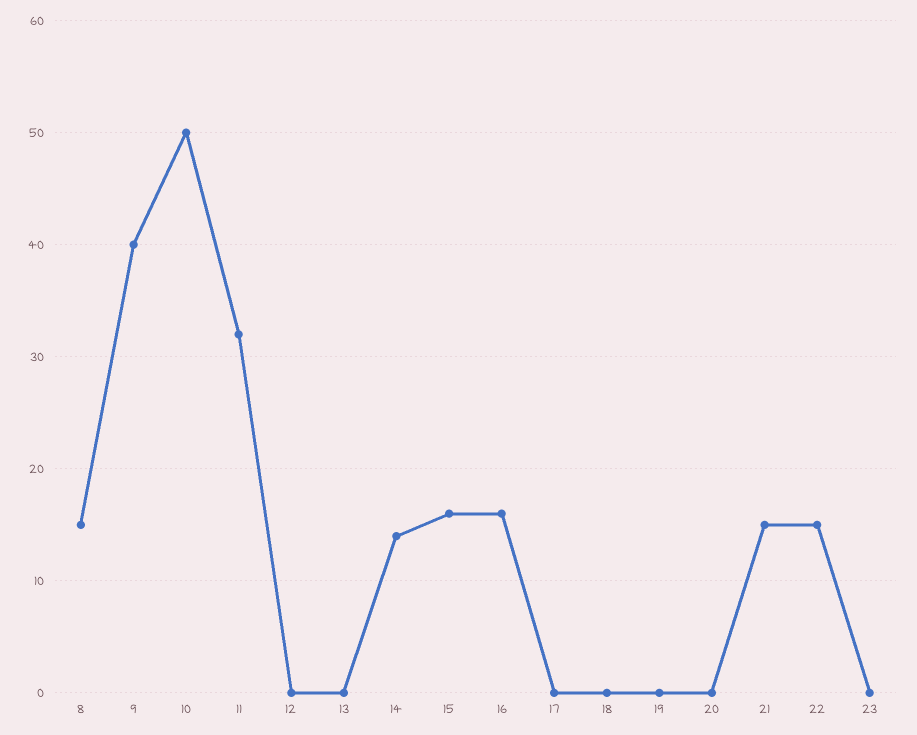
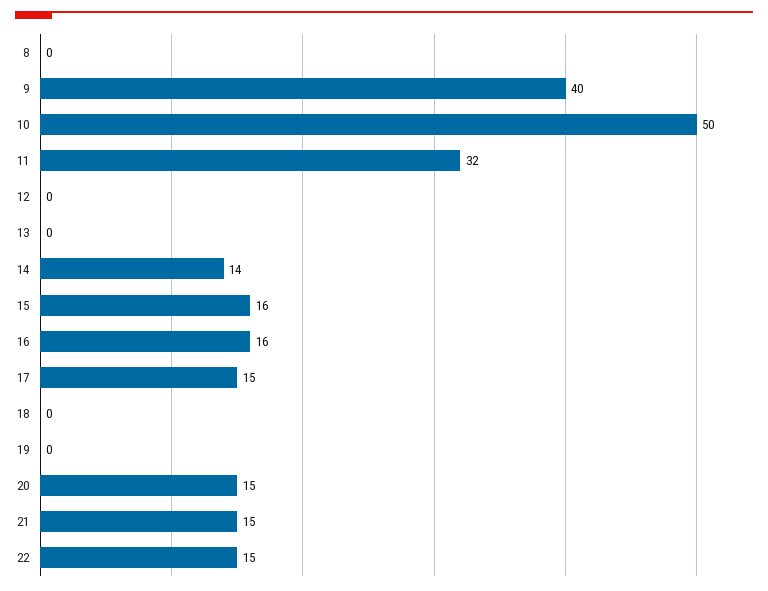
  {
-   "8": 15,
+   "8": 0,
    "9": 40,
    "10": 50,
    "11": 32,
    "12": 0,
    "13": 0,
    "14": 14,
    "15": 16,
    "16": 16,
-   "17": 0,
+   "17": 15,
    "18": 0,
    "19": 0,
-   "20": 0,
+   "20": 15,
    "21": 15,
-   "22": 15,
+   "22": 15
-   "23": 0
  }

